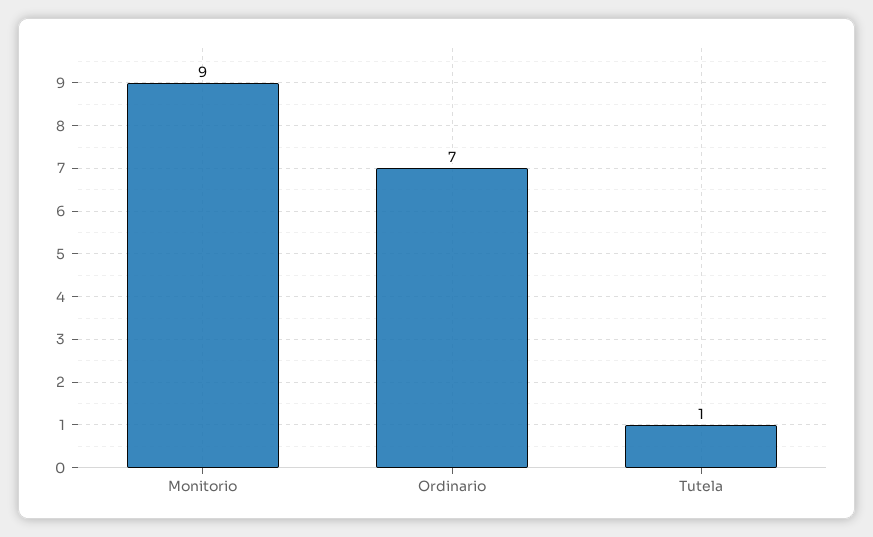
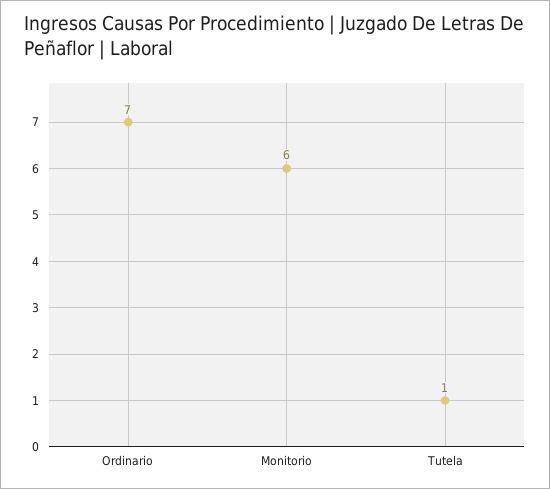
  {
-   "Monitorio": 9,
+   "Monitorio": 6,
    "Ordinario": 7,
    "Tutela": 1
  }

